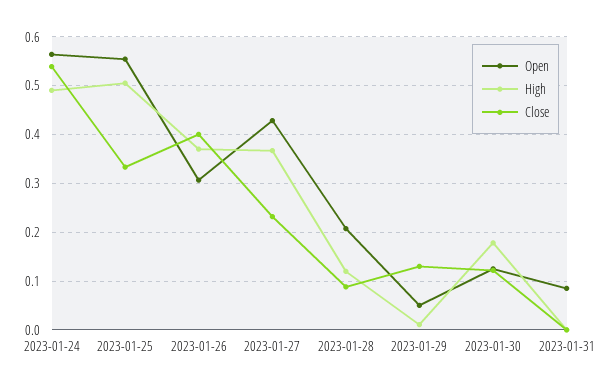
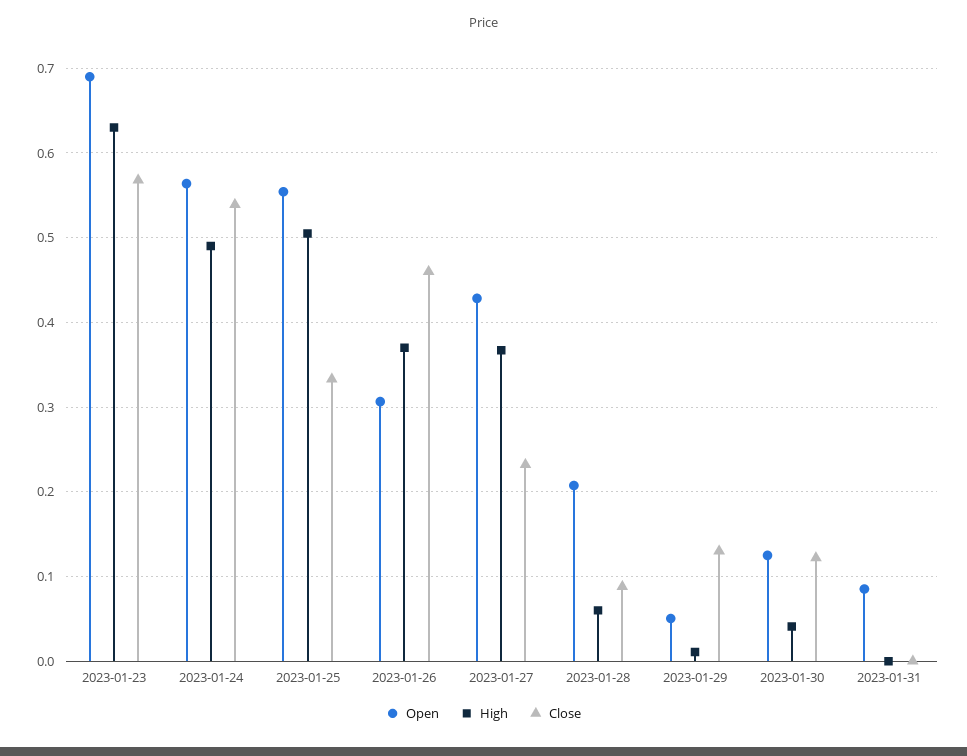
  {
    "Open": {
      "2023-01-24": 0.56,
      "2023-01-25": 0.55,
      "2023-01-26": 0.31,
      "2023-01-27": 0.43,
      "2023-01-28": 0.21,
      "2023-01-29": 0.05,
      "2023-01-30": 0.12,
-     "2023-01-31": 0.09
+     "2023-01-31": 0.09,
+     "2023-01-23": 0.69
    },
    "High": {
      "2023-01-24": 0.49,
      "2023-01-25": 0.51,
      "2023-01-26": 0.37,
      "2023-01-27": 0.37,
-     "2023-01-28": 0.12,
+     "2023-01-28": 0.06,
      "2023-01-29": 0.01,
-     "2023-01-30": 0.18,
+     "2023-01-30": 0.04,
-     "2023-01-31": 0
+     "2023-01-31": 0,
+     "2023-01-23": 0.63
    },
    "Close": {
      "2023-01-24": 0.54,
      "2023-01-25": 0.33,
-     "2023-01-26": 0.4,
+     "2023-01-26": 0.46,
      "2023-01-27": 0.23,
      "2023-01-28": 0.09,
      "2023-01-29": 0.13,
      "2023-01-30": 0.12,
-     "2023-01-31": 0
+     "2023-01-31": 0,
+     "2023-01-23": 0.57
    }
  }

